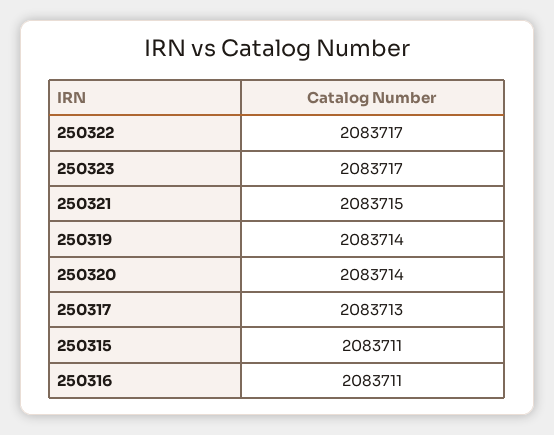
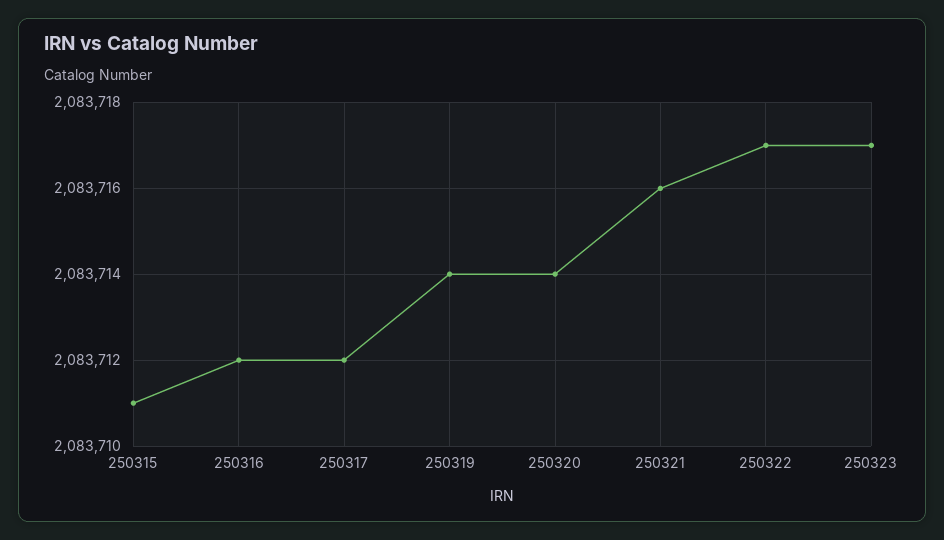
  {
    "250322": 2083717,
    "250323": 2083717,
-   "250321": 2083715,
+   "250321": 2083716,
    "250319": 2083714,
    "250320": 2083714,
-   "250317": 2083713,
+   "250317": 2083712,
    "250315": 2083711,
-   "250316": 2083711
+   "250316": 2083712
  }

